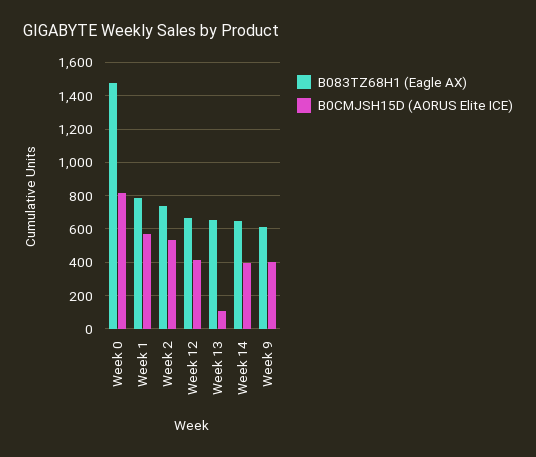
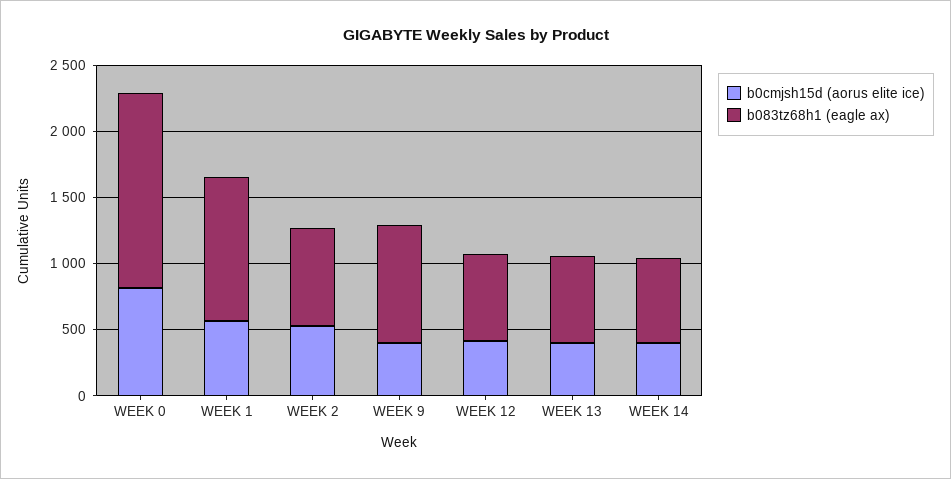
  {
    "B083TZ68H1 (Eagle AX)": {
      "Week 0": 1450,
-     "Week 1": 800,
+     "Week 1": 1100,
      "Week 2": 750,
      "Week 12": 650,
      "Week 13": 650,
      "Week 14": 650,
-     "Week 9": 600
+     "Week 9": 900
    },
    "B0CMJSH15D (AORUS Elite ICE)": {
      "Week 0": 800,
      "Week 1": 550,
      "Week 2": 550,
      "Week 12": 400,
-     "Week 13": 100,
+     "Week 13": 400,
      "Week 14": 400,
      "Week 9": 400
    }
  }

